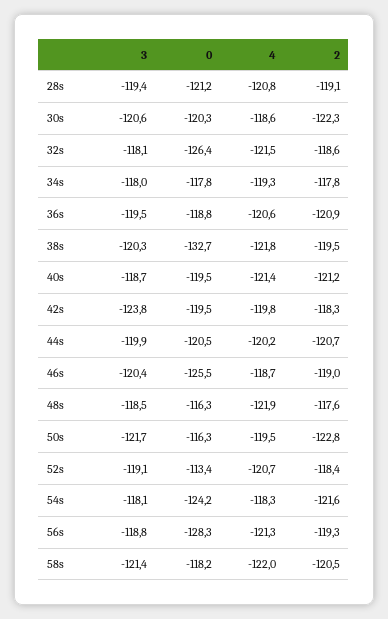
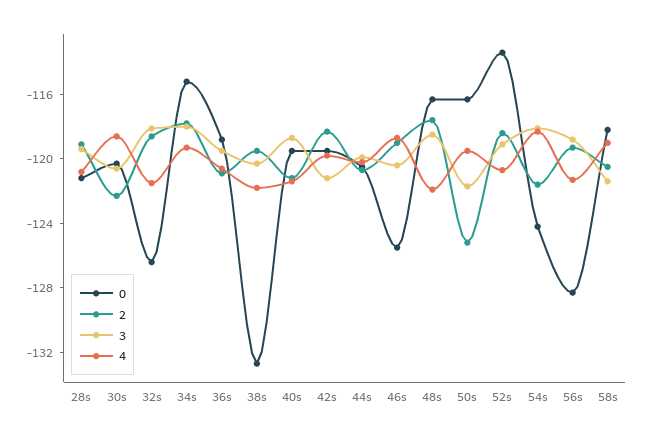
  {
    "3": {
      "28s": -119.4,
      "30s": -120.6,
      "32s": -118.1,
      "34s": -118,
      "36s": -119.5,
      "38s": -120.3,
      "40s": -118.7,
-     "42s": -123.8,
+     "42s": -121,
      "44s": -119.9,
      "46s": -120.4,
      "48s": -118.5,
      "50s": -121.7,
      "52s": -119.1,
      "54s": -118.1,
      "56s": -118.8,
      "58s": -121.4
    },
    "0": {
      "28s": -121.2,
      "30s": -120.3,
      "32s": -126.4,
-     "34s": -117.8,
+     "34s": -115,
      "36s": -118.8,
      "38s": -132.7,
      "40s": -119.5,
      "42s": -119.5,
      "44s": -120.5,
      "46s": -125.5,
      "48s": -116.3,
      "50s": -116.3,
      "52s": -113.4,
      "54s": -124.2,
      "56s": -128.3,
      "58s": -118.2
    },
    "4": {
      "28s": -120.8,
      "30s": -118.6,
      "32s": -121.5,
      "34s": -119.3,
      "36s": -120.6,
      "38s": -121.8,
      "40s": -121.4,
      "42s": -119.8,
      "44s": -120.2,
      "46s": -118.7,
      "48s": -121.9,
      "50s": -119.5,
      "52s": -120.7,
      "54s": -118.3,
      "56s": -121.3,
-     "58s": -122
+     "58s": -119
    },
    "2": {
      "28s": -119.1,
      "30s": -122.3,
      "32s": -118.6,
      "34s": -117.8,
      "36s": -120.9,
      "38s": -119.5,
      "40s": -121.2,
      "42s": -118.3,
      "44s": -120.7,
      "46s": -119,
      "48s": -117.6,
-     "50s": -122.8,
+     "50s": -125,
      "52s": -118.4,
      "54s": -121.6,
      "56s": -119.3,
      "58s": -120.5
    }
  }

